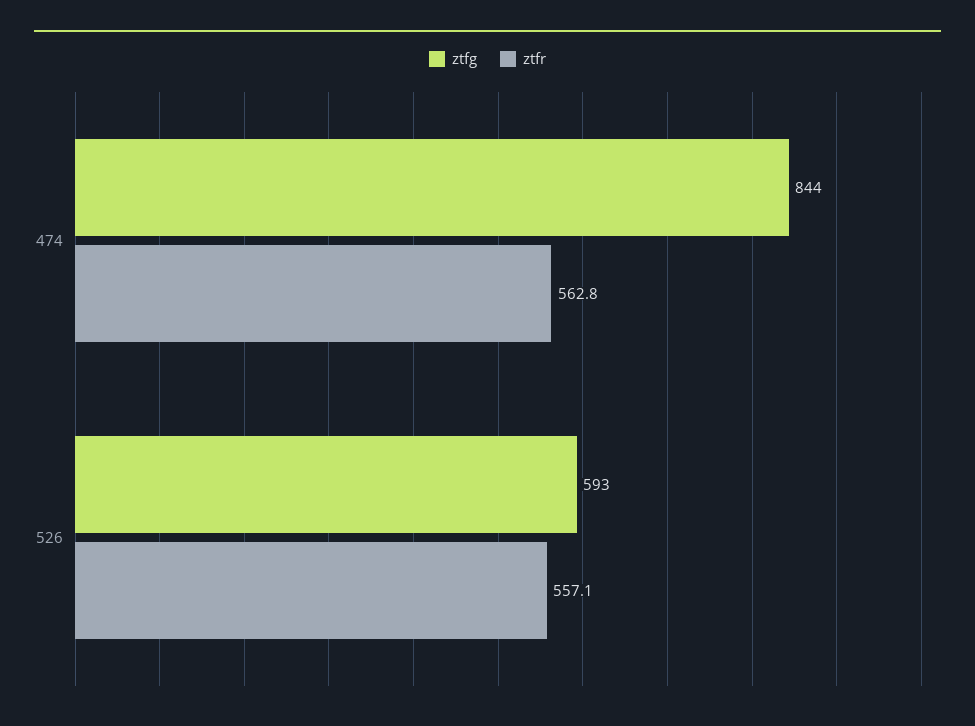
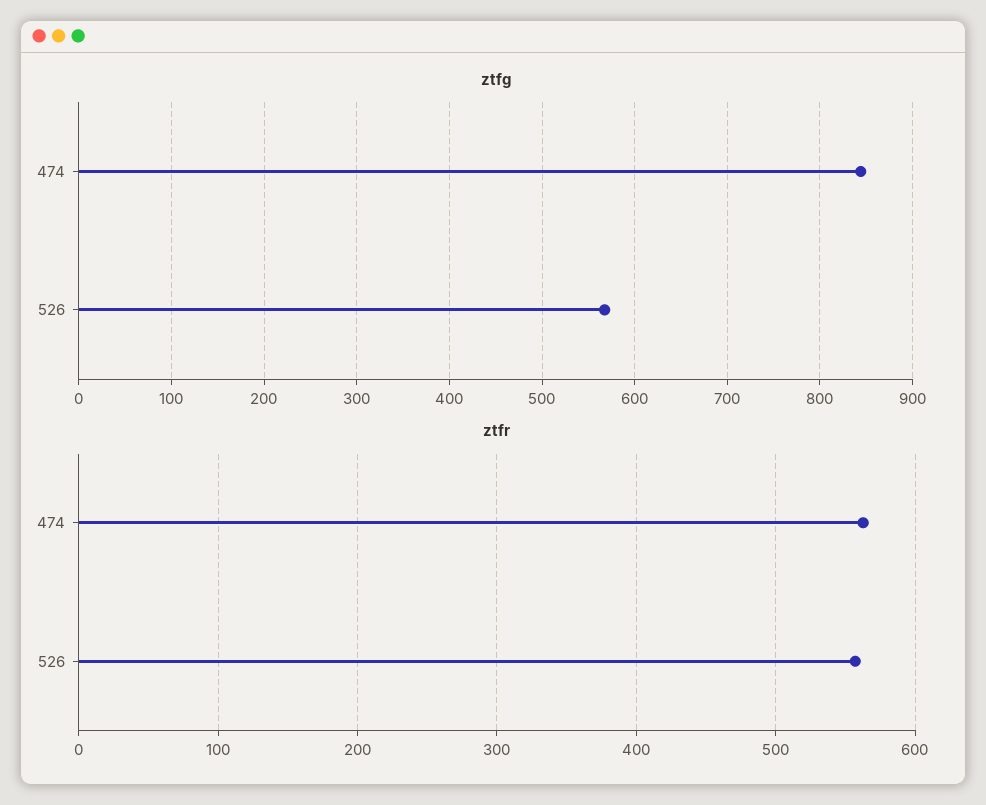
  {
    "ztfg": {
      "474": 844,
-     "526": 593
+     "526": 570
    },
    "ztfr": {
      "474": 562.8,
      "526": 557.1
    }
  }

